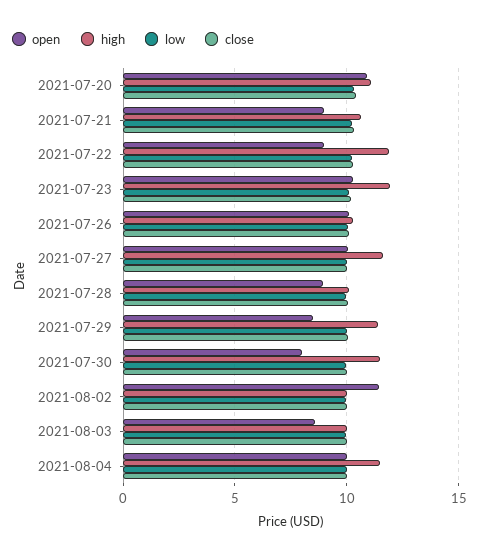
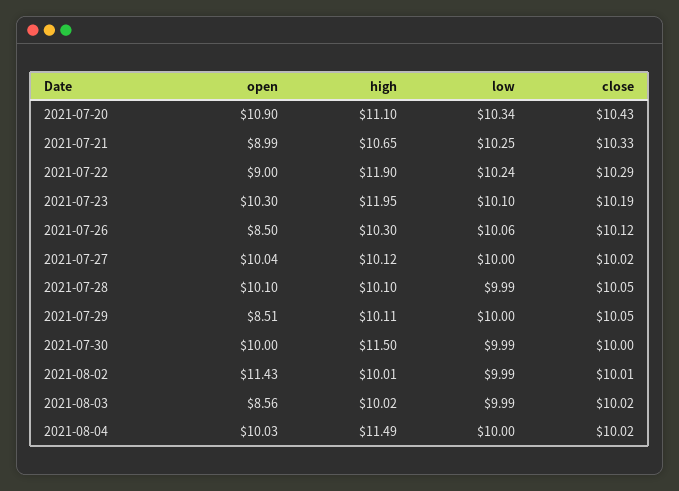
  {
    "open": {
      "2021-07-20": 10.9,
      "2021-07-21": 8.99,
      "2021-07-22": 9,
      "2021-07-23": 10.3,
-     "2021-07-26": 10,
+     "2021-07-26": 8.5,
      "2021-07-27": 10.04,
-     "2021-07-28": 9,
+     "2021-07-28": 10.1,
      "2021-07-29": 8.51,
-     "2021-07-30": 8,
+     "2021-07-30": 10,
      "2021-08-02": 11.43,
      "2021-08-03": 8.56,
      "2021-08-04": 10.03
    },
    "high": {
      "2021-07-20": 11.1,
      "2021-07-21": 10.65,
      "2021-07-22": 11.9,
      "2021-07-23": 11.95,
      "2021-07-26": 10.3,
-     "2021-07-27": 11.5,
+     "2021-07-27": 10.12,
      "2021-07-28": 10.1,
-     "2021-07-29": 11.5,
+     "2021-07-29": 10.11,
      "2021-07-30": 11.5,
      "2021-08-02": 10.01,
      "2021-08-03": 10.02,
      "2021-08-04": 11.49
    },
    "low": {
      "2021-07-20": 10.34,
      "2021-07-21": 10.25,
      "2021-07-22": 10.24,
      "2021-07-23": 10.1,
      "2021-07-26": 10.06,
      "2021-07-27": 10,
      "2021-07-28": 9.99,
      "2021-07-29": 10,
      "2021-07-30": 9.99,
      "2021-08-02": 9.99,
      "2021-08-03": 9.99,
      "2021-08-04": 10
    },
    "close": {
      "2021-07-20": 10.43,
      "2021-07-21": 10.33,
      "2021-07-22": 10.29,
      "2021-07-23": 10.19,
      "2021-07-26": 10.12,
      "2021-07-27": 10.02,
      "2021-07-28": 10.05,
      "2021-07-29": 10.05,
      "2021-07-30": 10,
      "2021-08-02": 10.01,
      "2021-08-03": 10.02,
      "2021-08-04": 10.02
    }
  }

